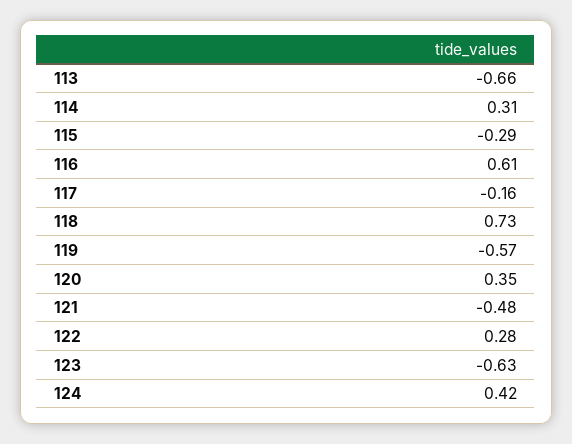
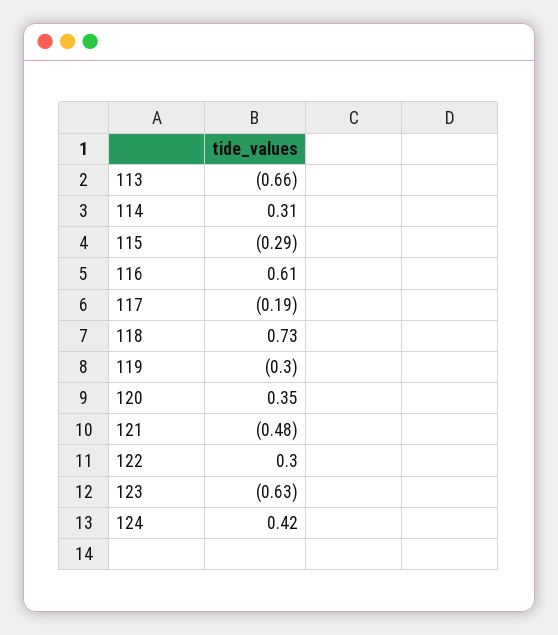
  {
    "113": -0.66,
    "114": 0.31,
    "115": -0.29,
    "116": 0.61,
-   "117": -0.16,
+   "117": -0.19,
    "118": 0.73,
-   "119": -0.57,
+   "119": -0.3,
    "120": 0.35,
    "121": -0.48,
-   "122": 0.28,
+   "122": 0.3,
    "123": -0.63,
    "124": 0.42
  }

